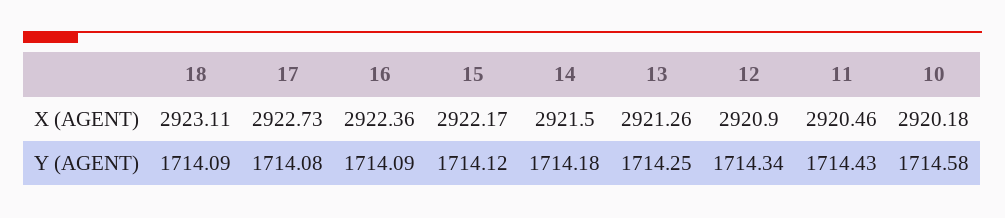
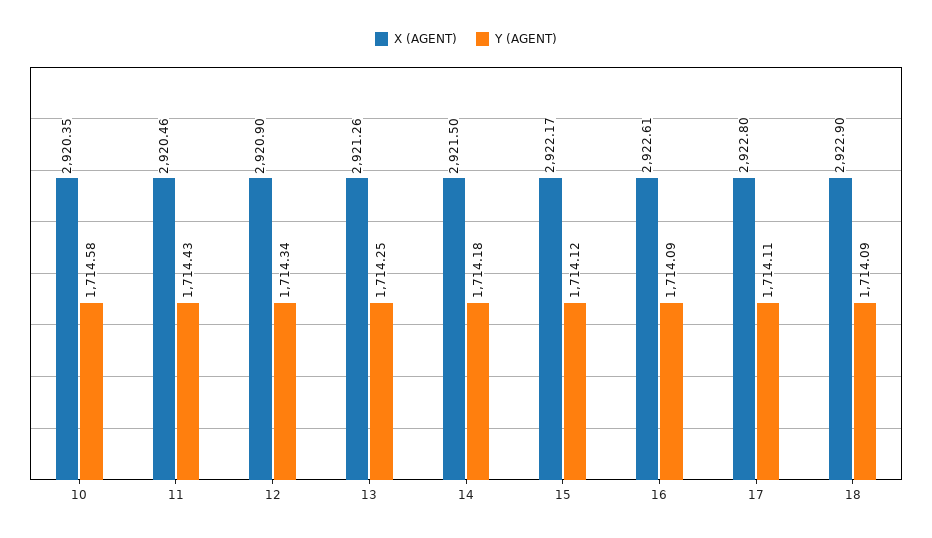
  {
    "X (AGENT)": {
-     "18": 2923.11,
+     "18": 2922.9,
-     "17": 2922.73,
+     "17": 2922.8,
-     "16": 2922.36,
+     "16": 2922.61,
      "15": 2922.17,
      "14": 2921.5,
      "13": 2921.26,
      "12": 2920.9,
      "11": 2920.46,
-     "10": 2920.18
+     "10": 2920.35
    },
    "Y (AGENT)": {
      "18": 1714.09,
-     "17": 1714.08,
+     "17": 1714.11,
      "16": 1714.09,
      "15": 1714.12,
      "14": 1714.18,
      "13": 1714.25,
      "12": 1714.34,
      "11": 1714.43,
      "10": 1714.58
    }
  }

